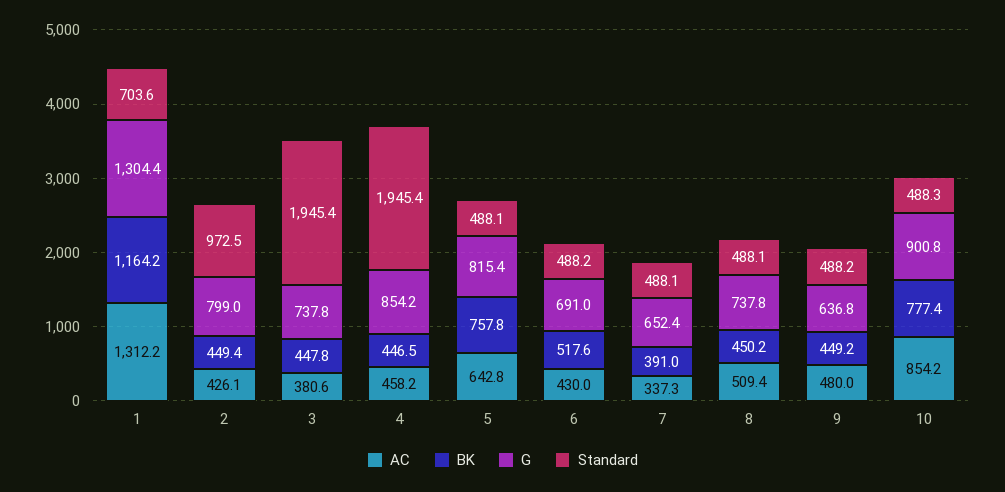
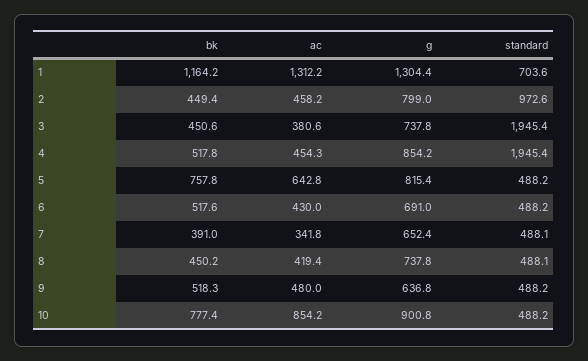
  {
    "AC": {
      "1": 1312.2,
-     "2": 426.1,
+     "2": 458.2,
      "3": 380.6,
-     "4": 458.2,
+     "4": 454.3,
      "5": 642.8,
      "6": 430,
-     "7": 337.3,
+     "7": 341.8,
-     "8": 509.4,
+     "8": 419.4,
      "9": 480,
      "10": 854.2
    },
    "BK": {
      "1": 1164.2,
      "2": 449.4,
-     "3": 447.8,
+     "3": 450.6,
-     "4": 446.5,
+     "4": 517.8,
      "5": 757.8,
      "6": 517.6,
      "7": 391,
      "8": 450.2,
-     "9": 449.2,
+     "9": 518.3,
      "10": 777.4
    },
    "G": {
      "1": 1304.4,
      "2": 799,
      "3": 737.8,
      "4": 854.2,
      "5": 815.4,
      "6": 691,
      "7": 652.4,
      "8": 737.8,
      "9": 636.8,
      "10": 900.8
    },
    "Standard": {
      "1": 703.6,
-     "2": 972.5,
+     "2": 972.6,
      "3": 1945.4,
      "4": 1945.4,
-     "5": 488.1,
+     "5": 488.2,
      "6": 488.2,
      "7": 488.1,
      "8": 488.1,
      "9": 488.2,
-     "10": 488.3
+     "10": 488.2
    }
  }

